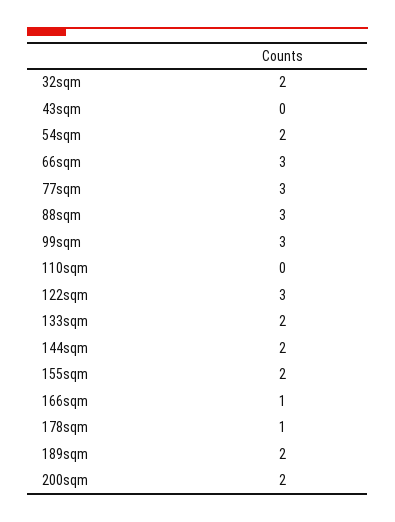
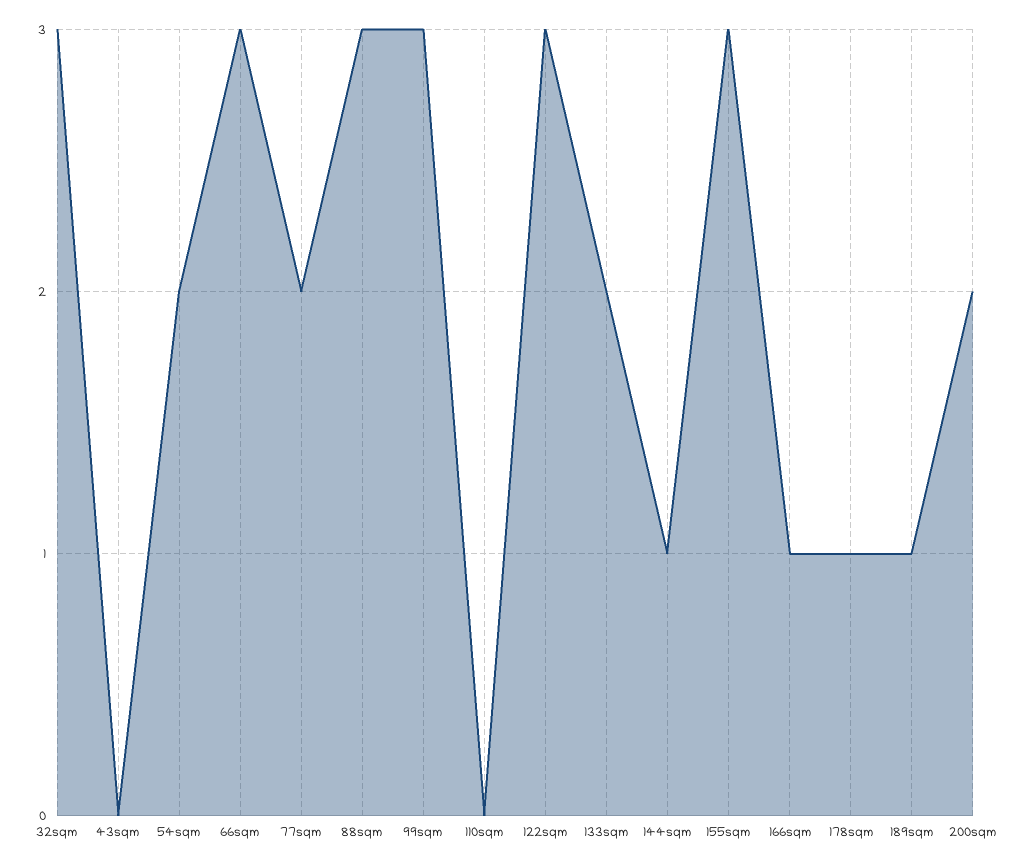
  {
-   "32sqm": 2,
+   "32sqm": 3,
    "43sqm": 0,
    "54sqm": 2,
    "66sqm": 3,
-   "77sqm": 3,
+   "77sqm": 2,
    "88sqm": 3,
    "99sqm": 3,
    "110sqm": 0,
    "122sqm": 3,
    "133sqm": 2,
-   "144sqm": 2,
+   "144sqm": 1,
-   "155sqm": 2,
+   "155sqm": 3,
    "166sqm": 1,
    "178sqm": 1,
-   "189sqm": 2,
+   "189sqm": 1,
    "200sqm": 2
  }

